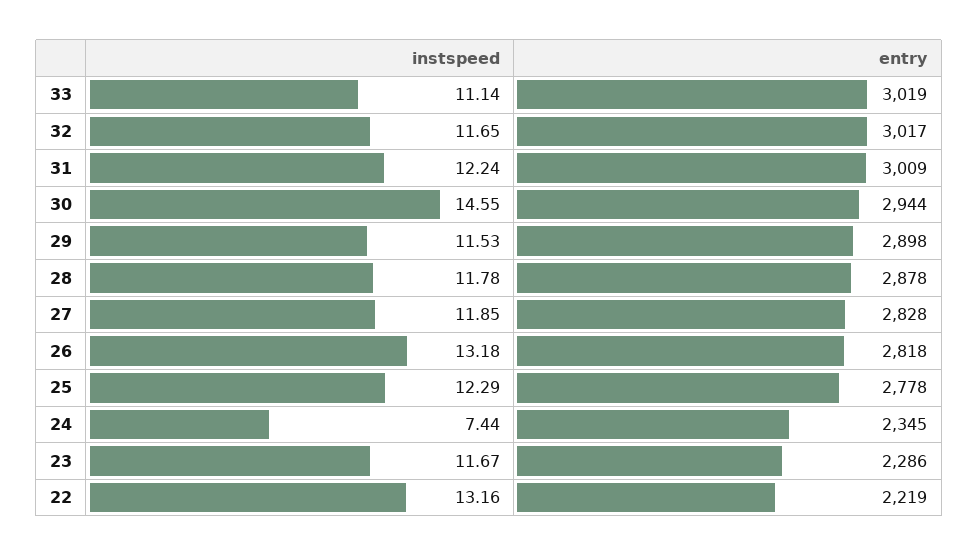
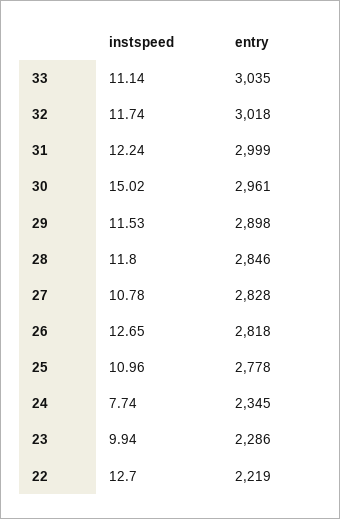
  {
    "instspeed": {
      "33": 11.14,
-     "32": 11.65,
+     "32": 11.74,
      "31": 12.24,
-     "30": 14.55,
+     "30": 15.02,
      "29": 11.53,
-     "28": 11.78,
+     "28": 11.8,
-     "27": 11.85,
+     "27": 10.78,
-     "26": 13.18,
+     "26": 12.65,
-     "25": 12.29,
+     "25": 10.96,
-     "24": 7.44,
+     "24": 7.74,
-     "23": 11.67,
+     "23": 9.94,
-     "22": 13.16
+     "22": 12.7
    },
    "entry": {
-     "33": 3019,
+     "33": 3035,
-     "32": 3017,
+     "32": 3018,
-     "31": 3009,
+     "31": 2999,
-     "30": 2944,
+     "30": 2961,
      "29": 2898,
-     "28": 2878,
+     "28": 2846,
      "27": 2828,
      "26": 2818,
      "25": 2778,
      "24": 2345,
      "23": 2286,
      "22": 2219
    }
  }

